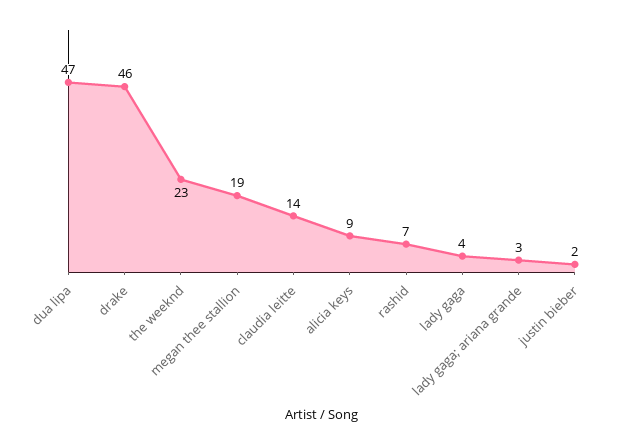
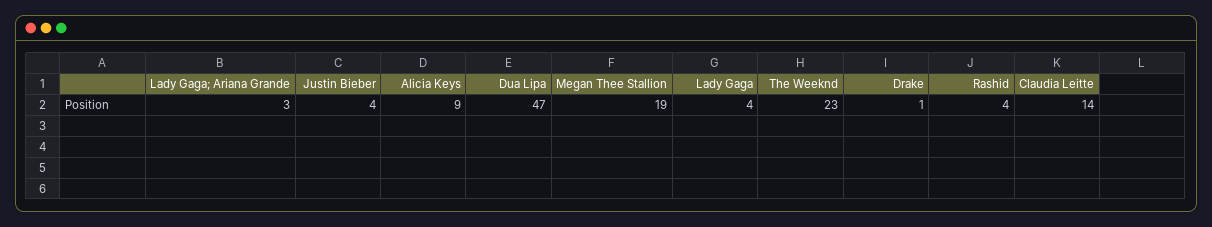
  {
    "dua lipa": 47,
-   "drake": 46,
+   "drake": 1,
    "the weeknd": 23,
    "megan thee stallion": 19,
    "claudia leitte": 14,
    "alicia keys": 9,
-   "rashid": 7,
+   "rashid": 4,
    "lady gaga": 4,
    "lady gaga; ariana grande": 3,
-   "justin bieber": 2
+   "justin bieber": 4
  }

